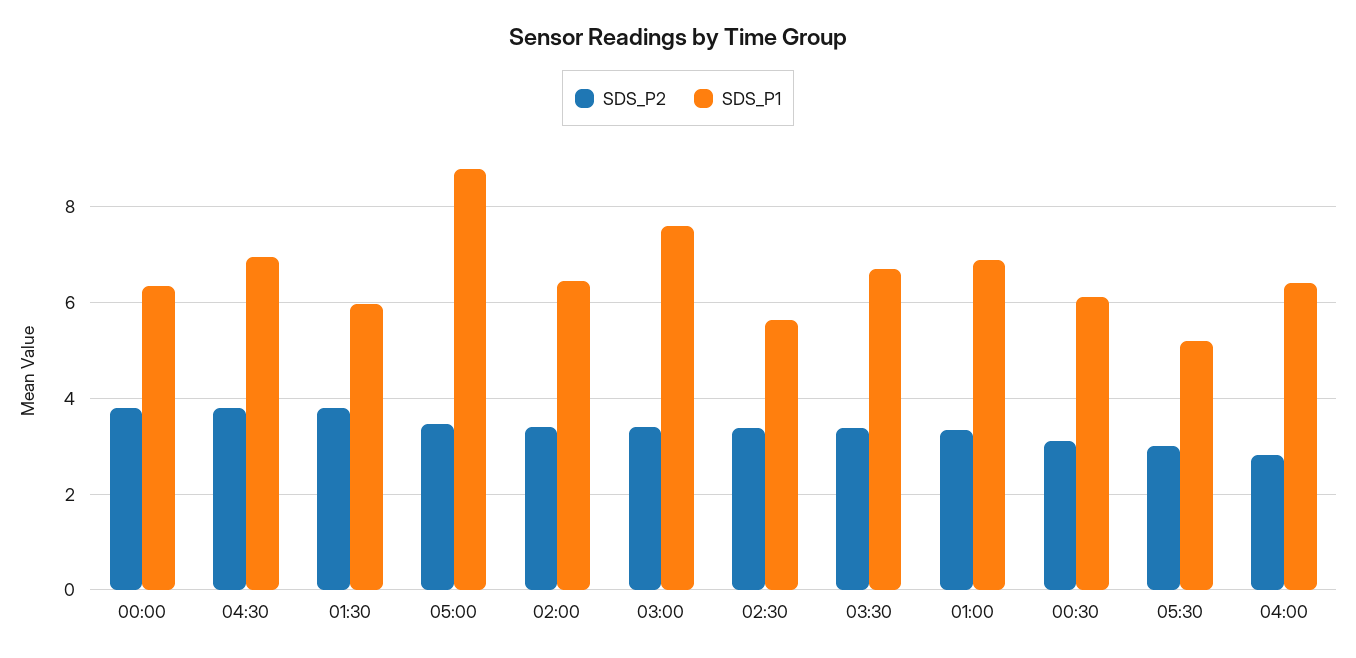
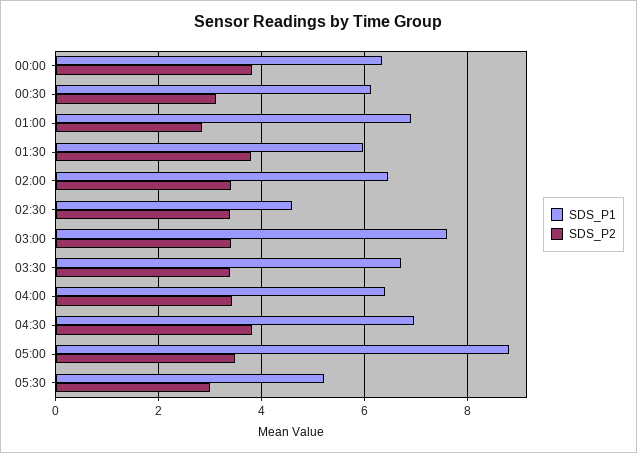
  {
    "SDS_P2": {
      "00:00": 3.8,
      "04:30": 3.8,
      "01:30": 3.8,
      "05:00": 3.4,
      "02:00": 3.4,
      "03:00": 3.4,
      "02:30": 3.4,
      "03:30": 3.4,
-     "01:00": 3.4,
+     "01:00": 2.8,
      "00:30": 3.2,
      "05:30": 3,
-     "04:00": 2.8
+     "04:00": 3.4
    },
    "SDS_P1": {
      "00:00": 6.4,
      "04:30": 7,
      "01:30": 6,
      "05:00": 8.8,
      "02:00": 6.4,
      "03:00": 7.6,
-     "02:30": 5.6,
+     "02:30": 4.6,
      "03:30": 6.8,
      "01:00": 6.8,
      "00:30": 6.2,
      "05:30": 5.2,
      "04:00": 6.4
    }
  }

